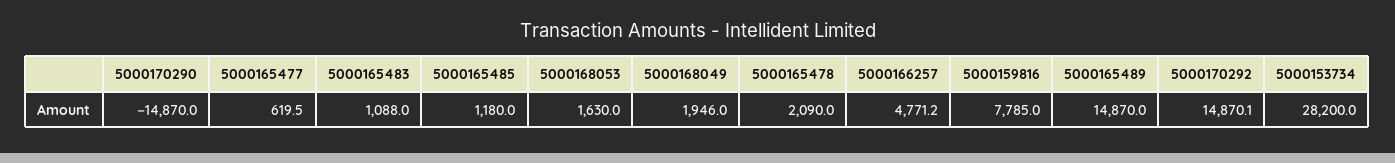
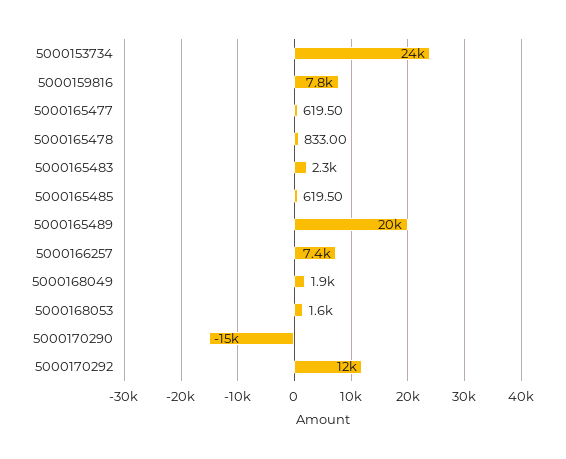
  {
    "5000170290": -14870,
    "5000165477": 619.5,
-   "5000165483": 1088,
+   "5000165483": 2300,
-   "5000165485": 1180,
+   "5000165485": 619.5,
    "5000168053": 1630,
    "5000168049": 1946,
-   "5000165478": 2090,
+   "5000165478": 833,
-   "5000166257": 4771.2,
+   "5000166257": 7400,
    "5000159816": 7785,
-   "5000165489": 14870,
+   "5000165489": 20000,
-   "5000170292": 14870.1,
+   "5000170292": 12000,
-   "5000153734": 28200
+   "5000153734": 24000
  }

